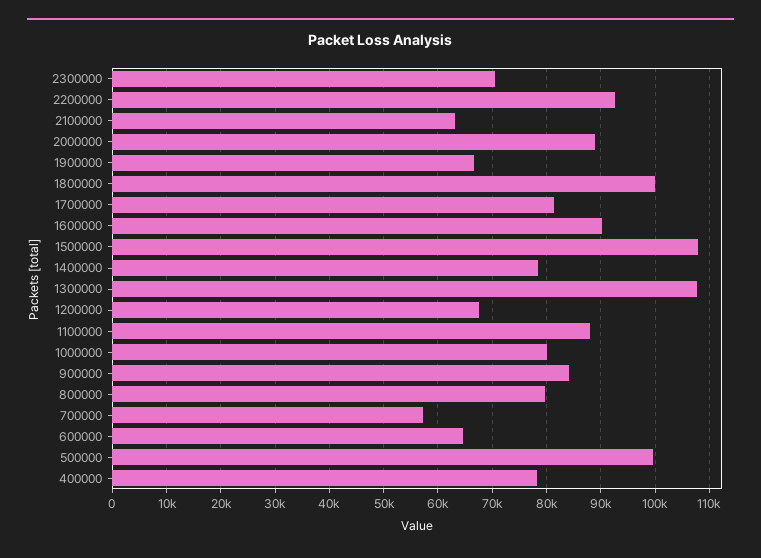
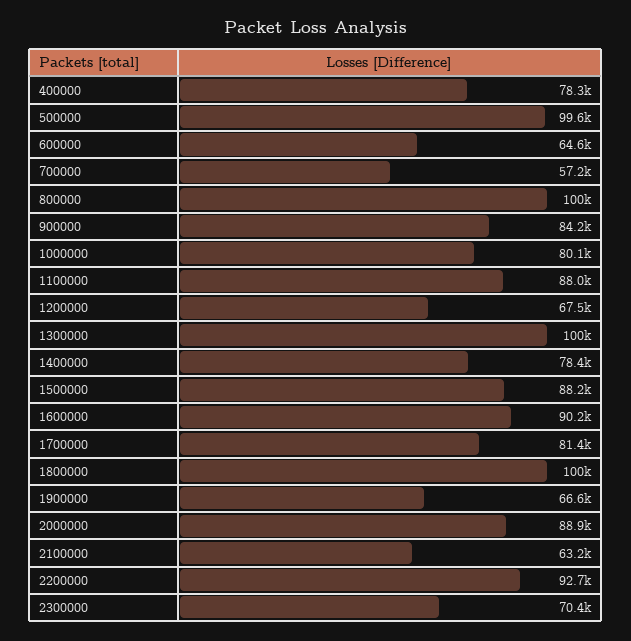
  {
    "2300000": 70400,
    "2200000": 92700,
    "2100000": 63200,
    "2000000": 88900,
    "1900000": 66600,
    "1800000": 100000,
    "1700000": 81400,
    "1600000": 90200,
-   "1500000": 108000,
+   "1500000": 88200,
    "1400000": 78400,
-   "1300000": 108000,
+   "1300000": 100000,
    "1200000": 67500,
    "1100000": 88000,
    "1000000": 80100,
    "900000": 84200,
-   "800000": 80000,
+   "800000": 100000,
    "700000": 57200,
    "600000": 64600,
    "500000": 99600,
    "400000": 78300
  }

